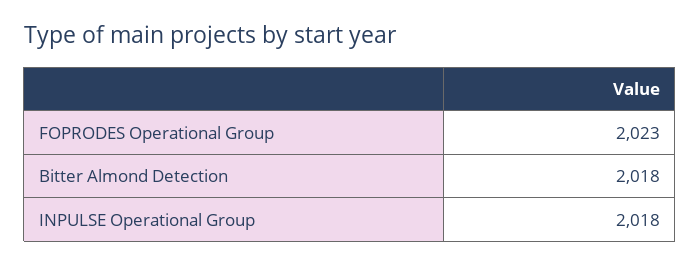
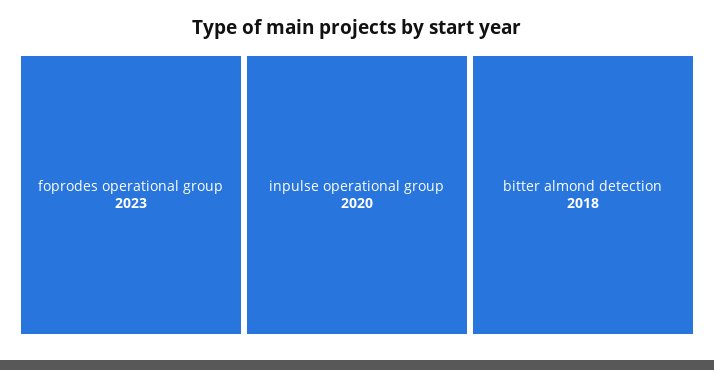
  {
    "FOPRODES Operational Group": 2023,
    "Bitter Almond Detection": 2018,
-   "INPULSE Operational Group": 2018
+   "INPULSE Operational Group": 2020
  }

